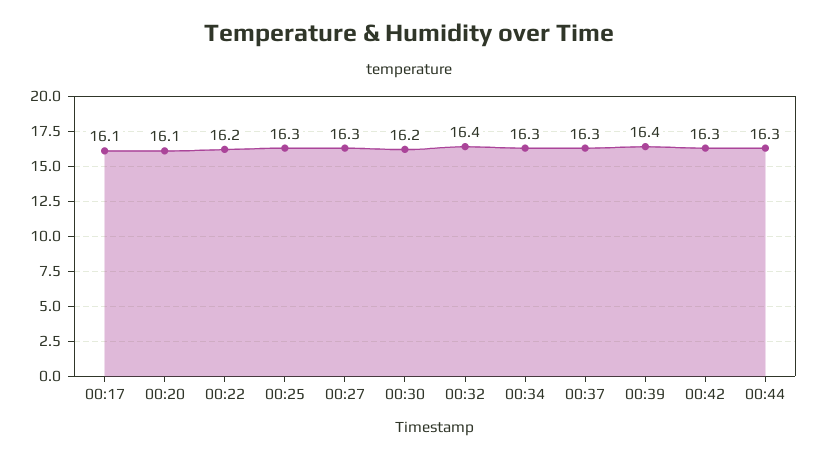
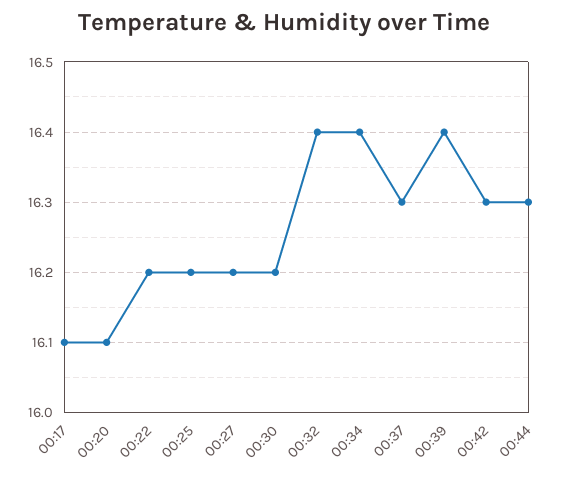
  {
    "00:17": 16.1,
    "00:20": 16.1,
    "00:22": 16.2,
-   "00:25": 16.3,
+   "00:25": 16.2,
-   "00:27": 16.3,
+   "00:27": 16.2,
    "00:30": 16.2,
    "00:32": 16.4,
-   "00:34": 16.3,
+   "00:34": 16.4,
    "00:37": 16.3,
    "00:39": 16.4,
    "00:42": 16.3,
    "00:44": 16.3
  }

